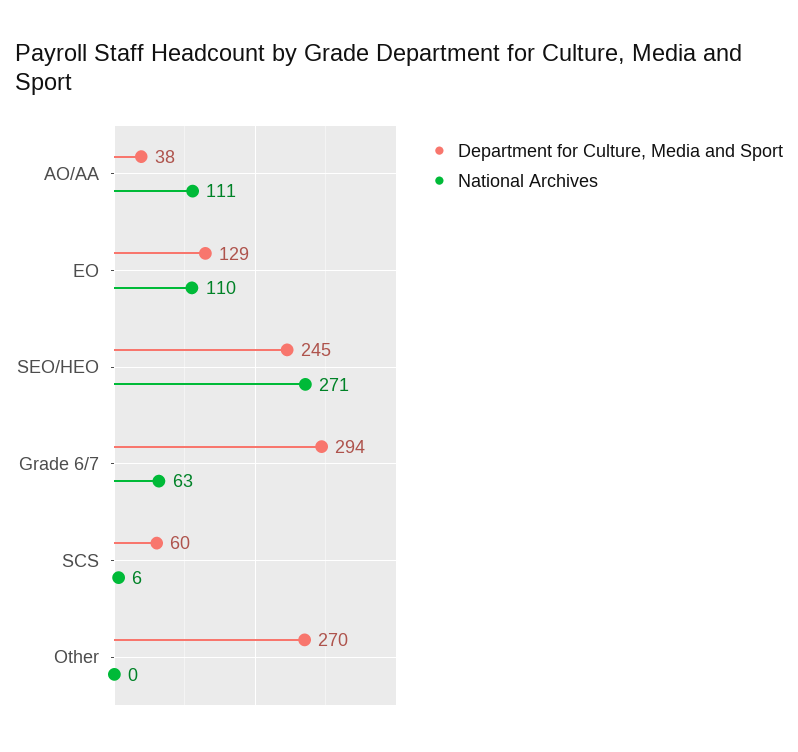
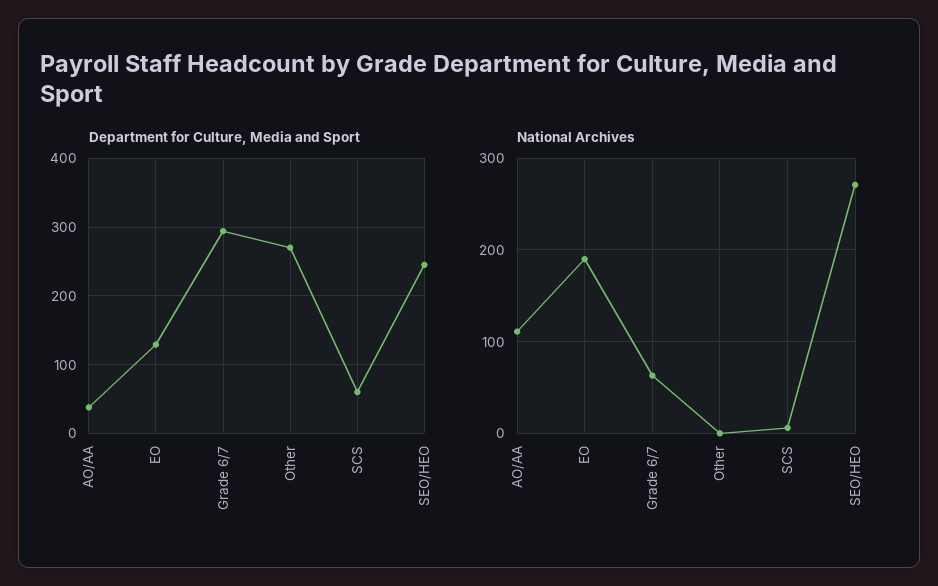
  {
    "Department for Culture, Media and Sport": {
      "AO/AA": 38,
      "EO": 129,
      "SEO/HEO": 245,
      "Grade 6/7": 294,
      "SCS": 60,
      "Other": 270
    },
    "National Archives": {
      "AO/AA": 111,
-     "EO": 110,
+     "EO": 190,
      "SEO/HEO": 271,
      "Grade 6/7": 63,
      "SCS": 6,
      "Other": 0
    }
  }

